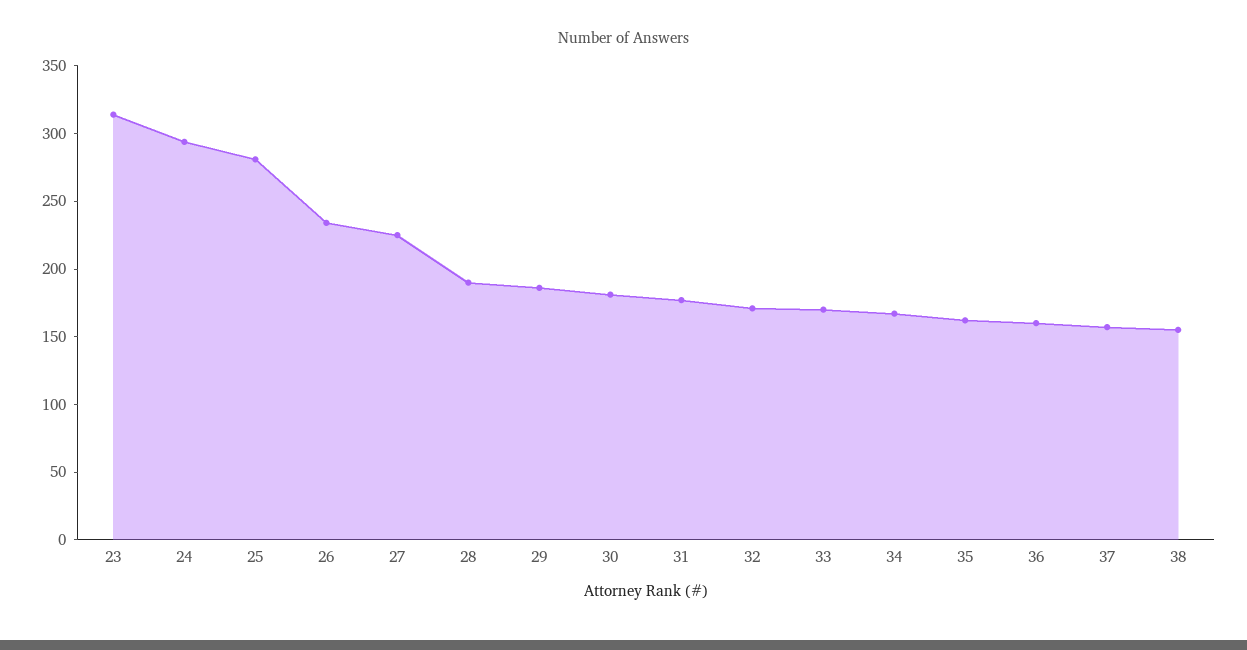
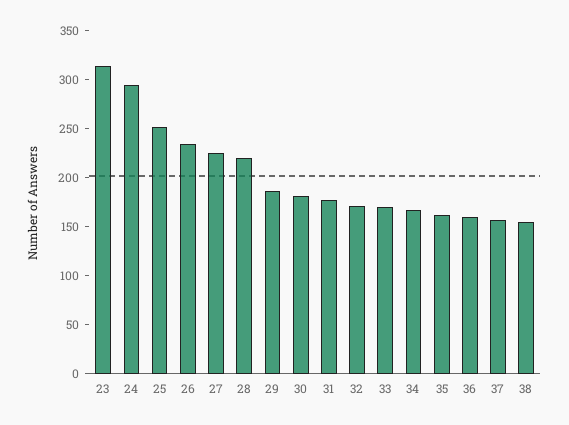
  {
    "23": 310,
    "24": 290,
-   "25": 280,
+   "25": 250,
    "26": 230,
    "27": 230,
-   "28": 190,
+   "28": 220,
    "29": 190,
    "30": 180,
    "31": 180,
    "32": 170,
    "33": 170,
    "34": 170,
    "35": 160,
    "36": 160,
    "37": 160,
    "38": 160
  }

